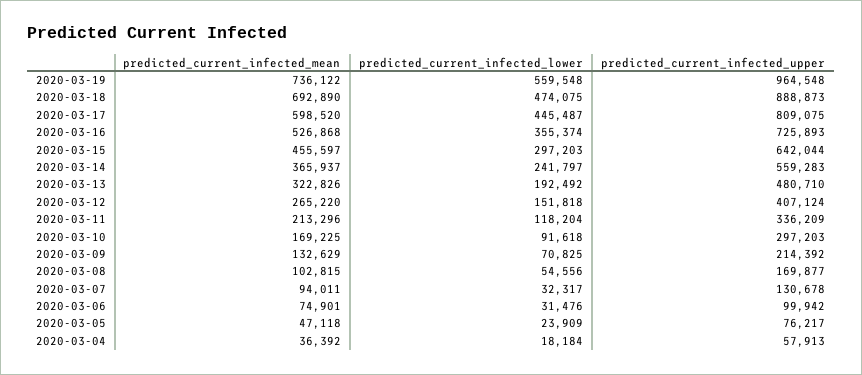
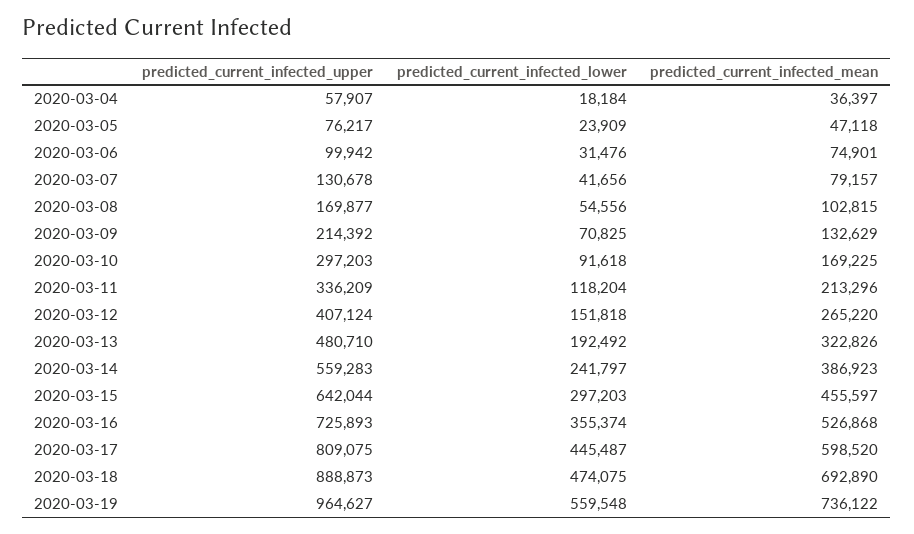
  {
    "predicted_current_infected_mean": {
      "2020-03-19": 736122,
      "2020-03-18": 692890,
      "2020-03-17": 598520,
      "2020-03-16": 526868,
      "2020-03-15": 455597,
-     "2020-03-14": 365937,
+     "2020-03-14": 386923,
      "2020-03-13": 322826,
      "2020-03-12": 265220,
      "2020-03-11": 213296,
      "2020-03-10": 169225,
      "2020-03-09": 132629,
      "2020-03-08": 102815,
-     "2020-03-07": 94011,
+     "2020-03-07": 79157,
      "2020-03-06": 74901,
      "2020-03-05": 47118,
-     "2020-03-04": 36392
+     "2020-03-04": 36397
    },
    "predicted_current_infected_lower": {
      "2020-03-19": 559548,
      "2020-03-18": 474075,
      "2020-03-17": 445487,
      "2020-03-16": 355374,
      "2020-03-15": 297203,
      "2020-03-14": 241797,
      "2020-03-13": 192492,
      "2020-03-12": 151818,
      "2020-03-11": 118204,
      "2020-03-10": 91618,
      "2020-03-09": 70825,
      "2020-03-08": 54556,
-     "2020-03-07": 32317,
+     "2020-03-07": 41656,
      "2020-03-06": 31476,
      "2020-03-05": 23909,
      "2020-03-04": 18184
    },
    "predicted_current_infected_upper": {
-     "2020-03-19": 964548,
+     "2020-03-19": 964627,
      "2020-03-18": 888873,
      "2020-03-17": 809075,
      "2020-03-16": 725893,
      "2020-03-15": 642044,
      "2020-03-14": 559283,
      "2020-03-13": 480710,
      "2020-03-12": 407124,
      "2020-03-11": 336209,
      "2020-03-10": 297203,
      "2020-03-09": 214392,
      "2020-03-08": 169877,
      "2020-03-07": 130678,
      "2020-03-06": 99942,
      "2020-03-05": 76217,
-     "2020-03-04": 57913
+     "2020-03-04": 57907
    }
  }

